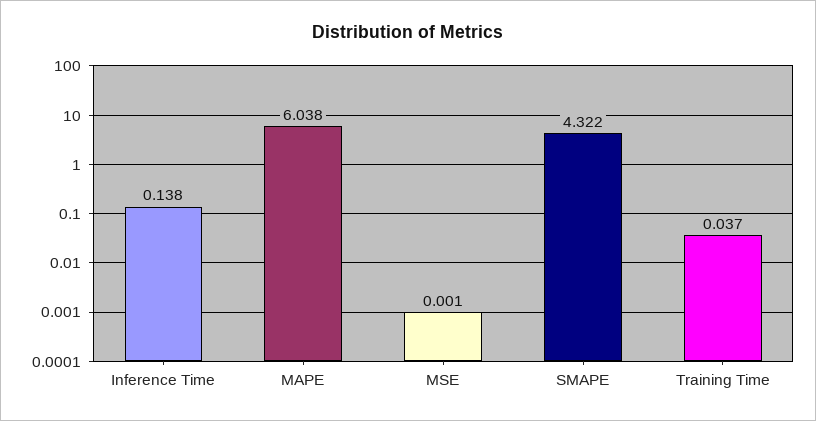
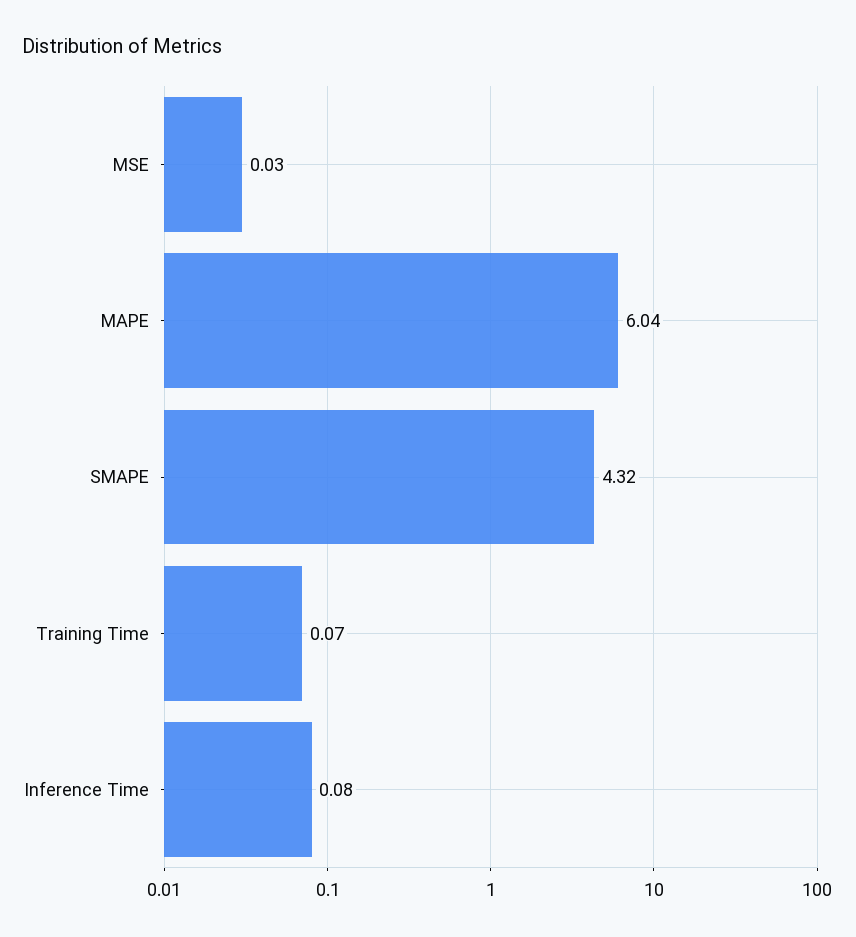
  {
-   "Inference Time": 0.138,
+   "Inference Time": 0.08,
    "MAPE": 6.038,
-   "MSE": 0.001,
+   "MSE": 0.03,
    "SMAPE": 4.322,
-   "Training Time": 0.037
+   "Training Time": 0.07
  }

